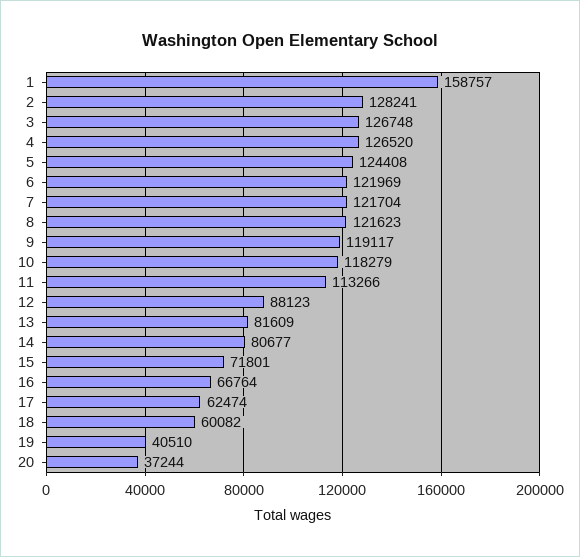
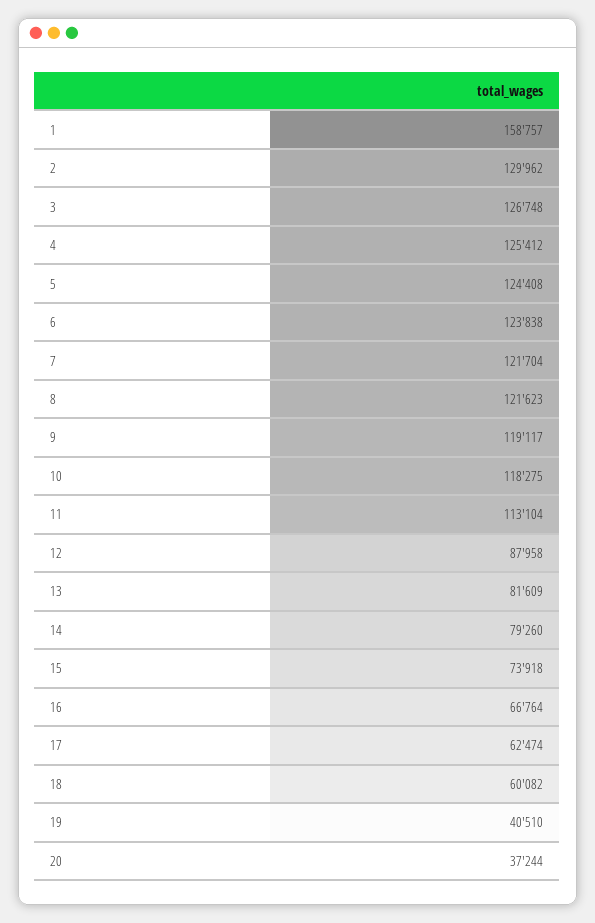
  {
    "1": 158757,
-   "2": 128241,
+   "2": 129962,
    "3": 126748,
-   "4": 126520,
+   "4": 125412,
    "5": 124408,
-   "6": 121969,
+   "6": 123838,
    "7": 121704,
    "8": 121623,
    "9": 119117,
-   "10": 118279,
+   "10": 118275,
-   "11": 113266,
+   "11": 113104,
-   "12": 88123,
+   "12": 87958,
    "13": 81609,
-   "14": 80677,
+   "14": 79260,
-   "15": 71801,
+   "15": 73918,
    "16": 66764,
    "17": 62474,
    "18": 60082,
    "19": 40510,
    "20": 37244
  }

